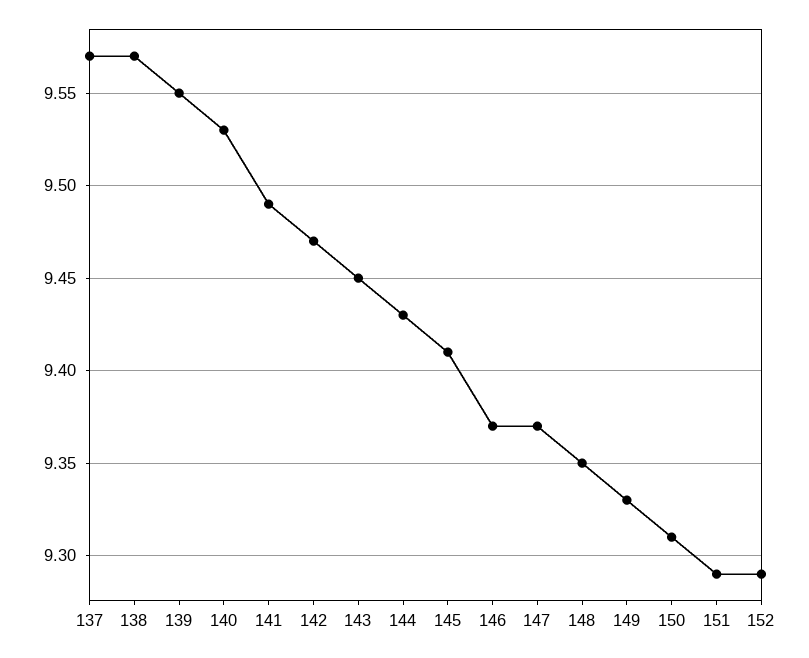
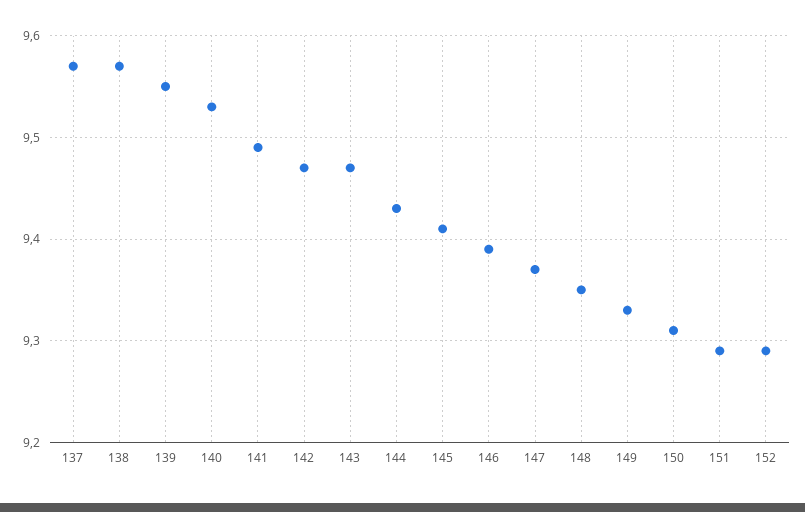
  {
    "137": 9.57,
    "138": 9.57,
    "139": 9.55,
    "140": 9.53,
    "141": 9.49,
    "142": 9.47,
-   "143": 9.45,
+   "143": 9.47,
    "144": 9.43,
    "145": 9.41,
-   "146": 9.37,
+   "146": 9.39,
    "147": 9.37,
    "148": 9.35,
    "149": 9.33,
    "150": 9.31,
    "151": 9.29,
    "152": 9.29
  }

